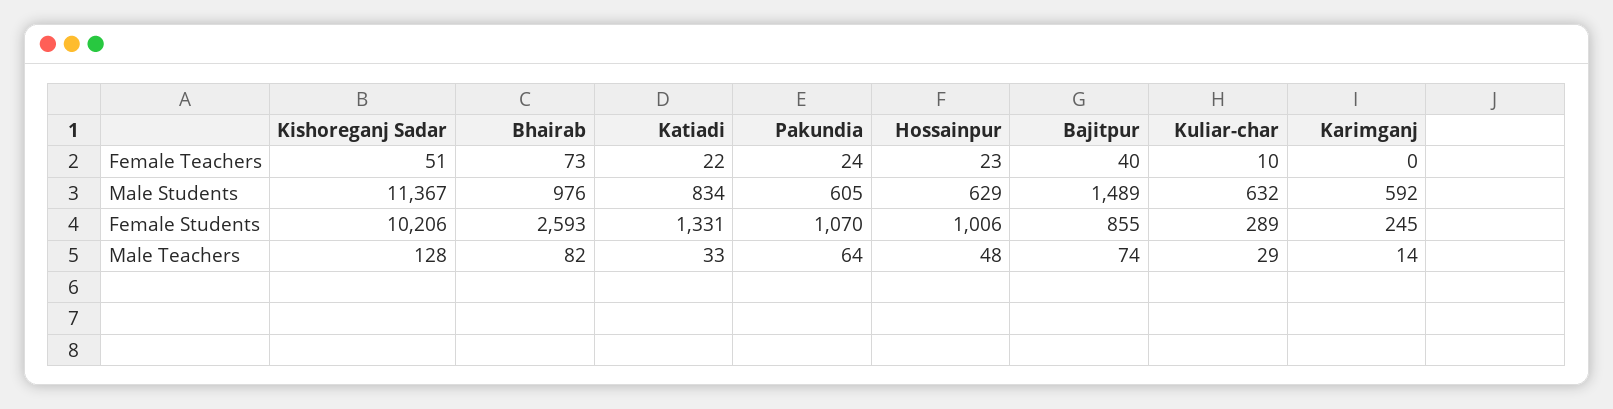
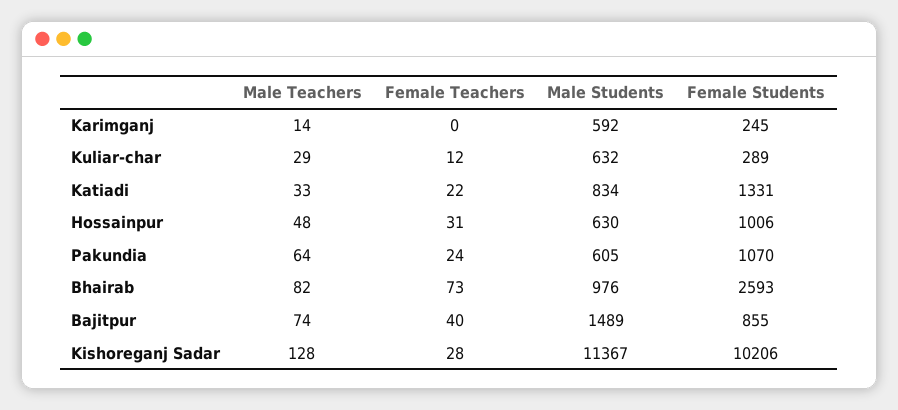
  {
    "Kishoreganj Sadar": {
-     "Female Teachers": 51,
+     "Female Teachers": 28,
      "Male Students": 11367,
      "Female Students": 10206,
      "Male Teachers": 128
    },
    "Bhairab": {
      "Female Teachers": 73,
      "Male Students": 976,
      "Female Students": 2593,
      "Male Teachers": 82
    },
    "Katiadi": {
      "Female Teachers": 22,
      "Male Students": 834,
      "Female Students": 1331,
      "Male Teachers": 33
    },
    "Pakundia": {
      "Female Teachers": 24,
      "Male Students": 605,
      "Female Students": 1070,
      "Male Teachers": 64
    },
    "Hossainpur": {
-     "Female Teachers": 23,
+     "Female Teachers": 31,
-     "Male Students": 629,
+     "Male Students": 630,
      "Female Students": 1006,
      "Male Teachers": 48
    },
    "Bajitpur": {
      "Female Teachers": 40,
      "Male Students": 1489,
      "Female Students": 855,
      "Male Teachers": 74
    },
    "Kuliar-char": {
-     "Female Teachers": 10,
+     "Female Teachers": 12,
      "Male Students": 632,
      "Female Students": 289,
      "Male Teachers": 29
    },
    "Karimganj": {
      "Female Teachers": 0,
      "Male Students": 592,
      "Female Students": 245,
      "Male Teachers": 14
    }
  }

